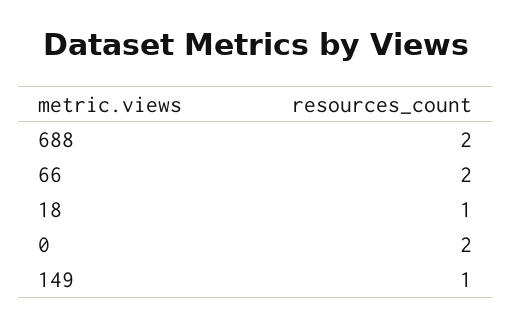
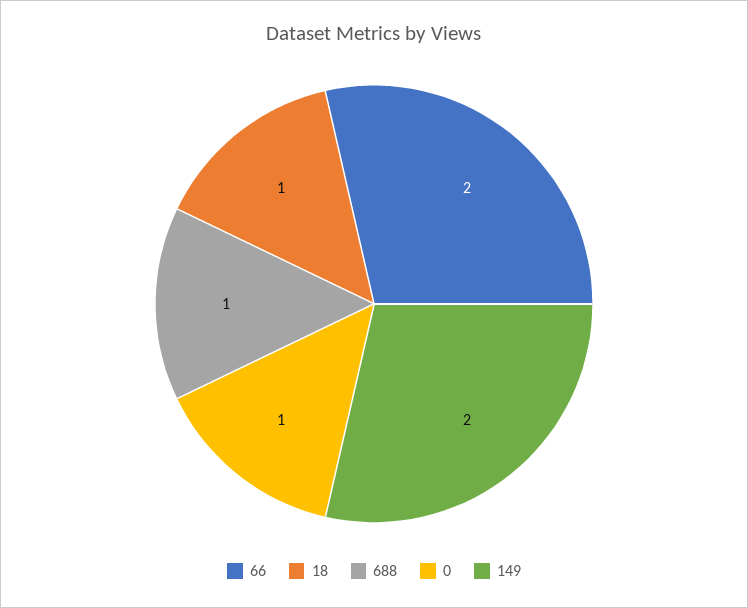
  {
-   "688": 2,
+   "688": 1,
    "66": 2,
    "18": 1,
-   "0": 2,
+   "0": 1,
-   "149": 1
+   "149": 2
  }

